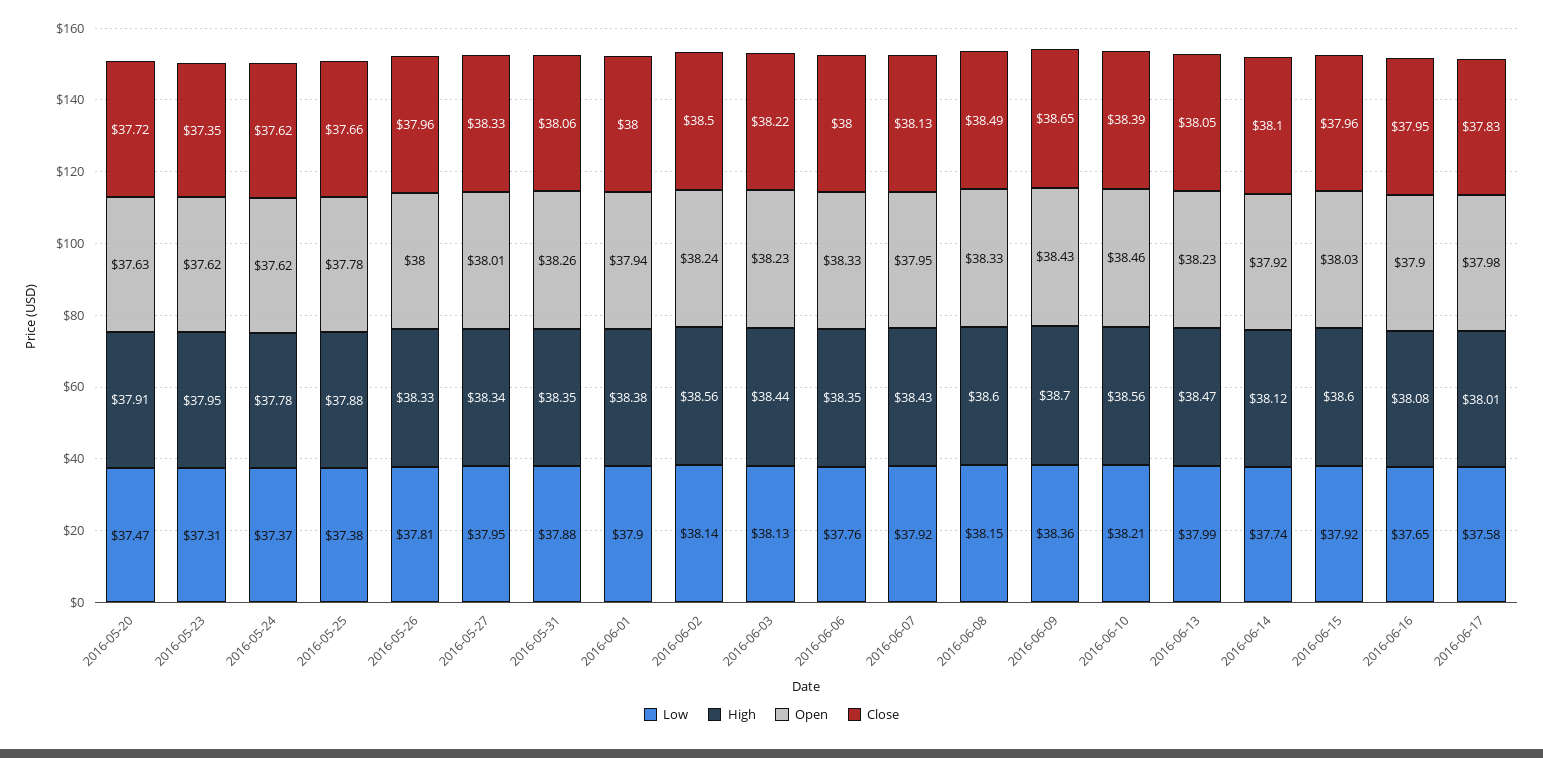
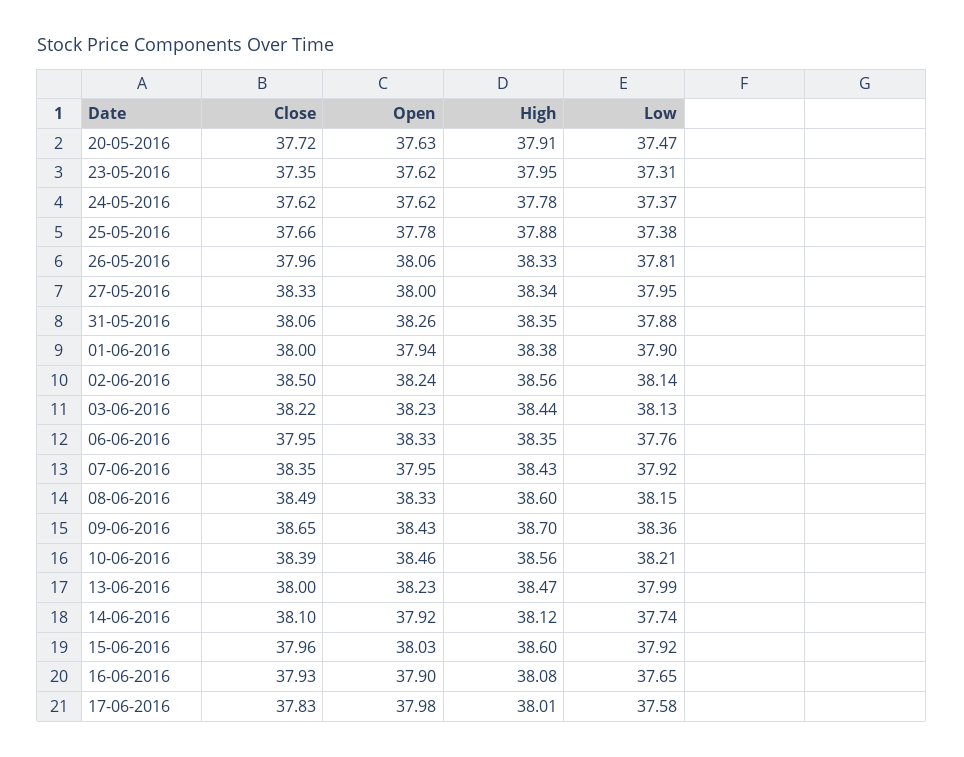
  {
    "Low": {
      "2016-05-20": 37.47,
      "2016-05-23": 37.31,
      "2016-05-24": 37.37,
      "2016-05-25": 37.38,
      "2016-05-26": 37.81,
      "2016-05-27": 37.95,
      "2016-05-31": 37.88,
      "2016-06-01": 37.9,
      "2016-06-02": 38.14,
      "2016-06-03": 38.13,
      "2016-06-06": 37.76,
      "2016-06-07": 37.92,
      "2016-06-08": 38.15,
      "2016-06-09": 38.36,
      "2016-06-10": 38.21,
      "2016-06-13": 37.99,
      "2016-06-14": 37.74,
      "2016-06-15": 37.92,
      "2016-06-16": 37.65,
      "2016-06-17": 37.58
    },
    "High": {
      "2016-05-20": 37.91,
      "2016-05-23": 37.95,
      "2016-05-24": 37.78,
      "2016-05-25": 37.88,
      "2016-05-26": 38.33,
      "2016-05-27": 38.34,
      "2016-05-31": 38.35,
      "2016-06-01": 38.38,
      "2016-06-02": 38.56,
      "2016-06-03": 38.44,
      "2016-06-06": 38.35,
      "2016-06-07": 38.43,
      "2016-06-08": 38.6,
      "2016-06-09": 38.7,
      "2016-06-10": 38.56,
      "2016-06-13": 38.47,
      "2016-06-14": 38.12,
      "2016-06-15": 38.6,
      "2016-06-16": 38.08,
      "2016-06-17": 38.01
    },
    "Open": {
      "2016-05-20": 37.63,
      "2016-05-23": 37.62,
      "2016-05-24": 37.62,
      "2016-05-25": 37.78,
-     "2016-05-26": 38,
+     "2016-05-26": 38.06,
-     "2016-05-27": 38.01,
+     "2016-05-27": 38,
      "2016-05-31": 38.26,
      "2016-06-01": 37.94,
      "2016-06-02": 38.24,
      "2016-06-03": 38.23,
      "2016-06-06": 38.33,
      "2016-06-07": 37.95,
      "2016-06-08": 38.33,
      "2016-06-09": 38.43,
      "2016-06-10": 38.46,
      "2016-06-13": 38.23,
      "2016-06-14": 37.92,
      "2016-06-15": 38.03,
      "2016-06-16": 37.9,
      "2016-06-17": 37.98
    },
    "Close": {
      "2016-05-20": 37.72,
      "2016-05-23": 37.35,
      "2016-05-24": 37.62,
      "2016-05-25": 37.66,
      "2016-05-26": 37.96,
      "2016-05-27": 38.33,
      "2016-05-31": 38.06,
      "2016-06-01": 38,
      "2016-06-02": 38.5,
      "2016-06-03": 38.22,
-     "2016-06-06": 38,
+     "2016-06-06": 37.95,
-     "2016-06-07": 38.13,
+     "2016-06-07": 38.35,
      "2016-06-08": 38.49,
      "2016-06-09": 38.65,
      "2016-06-10": 38.39,
-     "2016-06-13": 38.05,
+     "2016-06-13": 38,
      "2016-06-14": 38.1,
      "2016-06-15": 37.96,
-     "2016-06-16": 37.95,
+     "2016-06-16": 37.93,
      "2016-06-17": 37.83
    }
  }

